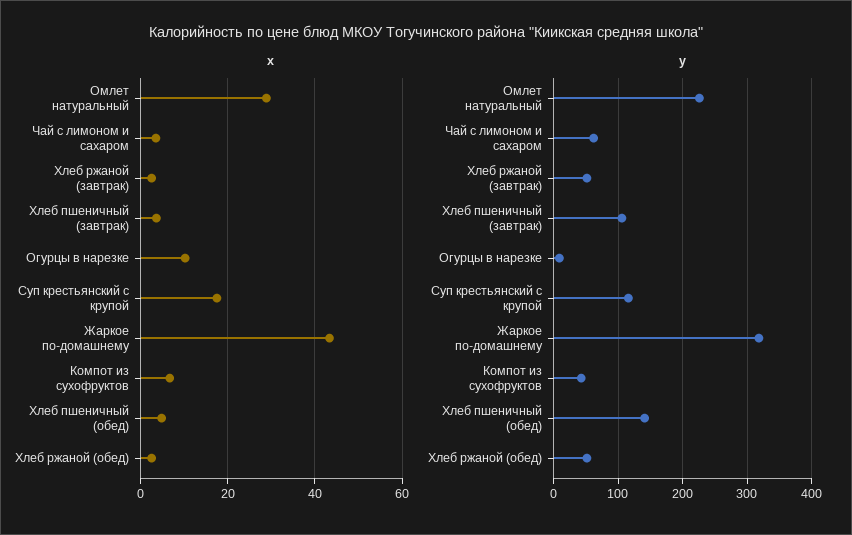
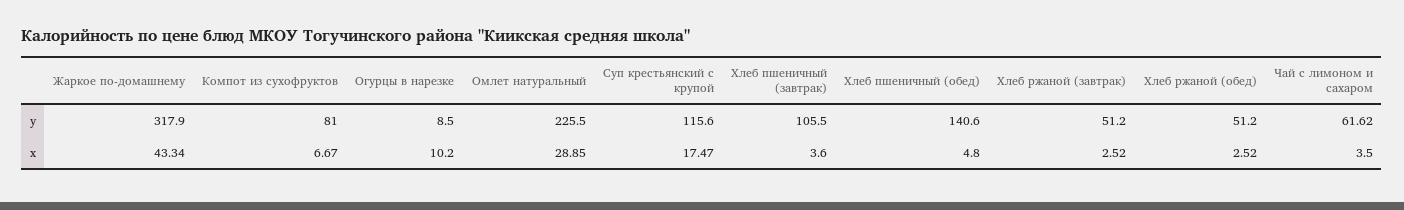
  {
    "x": {
      "Омлет натуральный": 28.85,
      "Чай с лимоном и сахаром": 3.5,
      "Хлеб ржаной (завтрак)": 2.52,
      "Хлеб пшеничный (завтрак)": 3.6,
      "Огурцы в нарезке": 10.2,
      "Суп крестьянский с крупой": 17.47,
      "Жаркое по-домашнему": 43.34,
      "Компот из сухофруктов": 6.67,
      "Хлеб пшеничный (обед)": 4.8,
      "Хлеб ржаной (обед)": 2.52
    },
    "y": {
      "Омлет натуральный": 225.5,
      "Чай с лимоном и сахаром": 61.62,
      "Хлеб ржаной (завтрак)": 51.2,
      "Хлеб пшеничный (завтрак)": 105.5,
      "Огурцы в нарезке": 8.5,
      "Суп крестьянский с крупой": 115.6,
      "Жаркое по-домашнему": 317.9,
-     "Компот из сухофруктов": 40,
+     "Компот из сухофруктов": 81,
      "Хлеб пшеничный (обед)": 140.6,
      "Хлеб ржаной (обед)": 51.2
    }
  }

